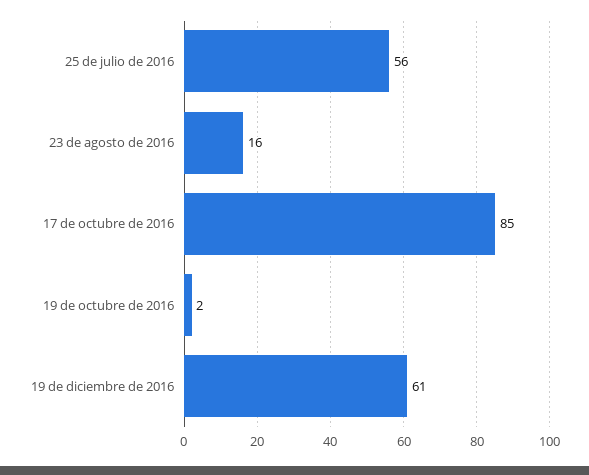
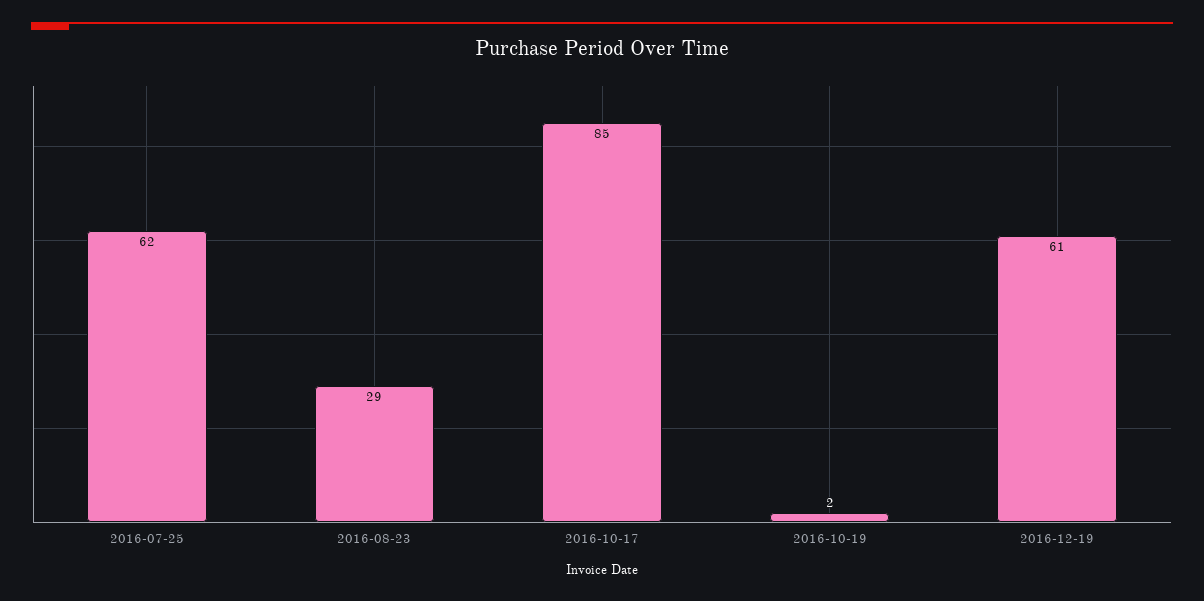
  {
-   "25 de julio de 2016": 56,
+   "25 de julio de 2016": 62,
-   "23 de agosto de 2016": 16,
+   "23 de agosto de 2016": 29,
    "17 de octubre de 2016": 85,
    "19 de octubre de 2016": 2,
    "19 de diciembre de 2016": 61
  }

